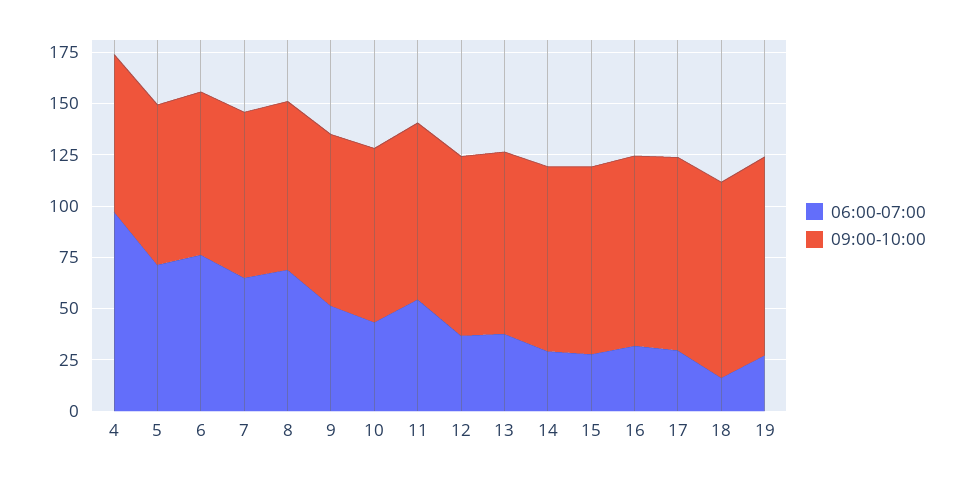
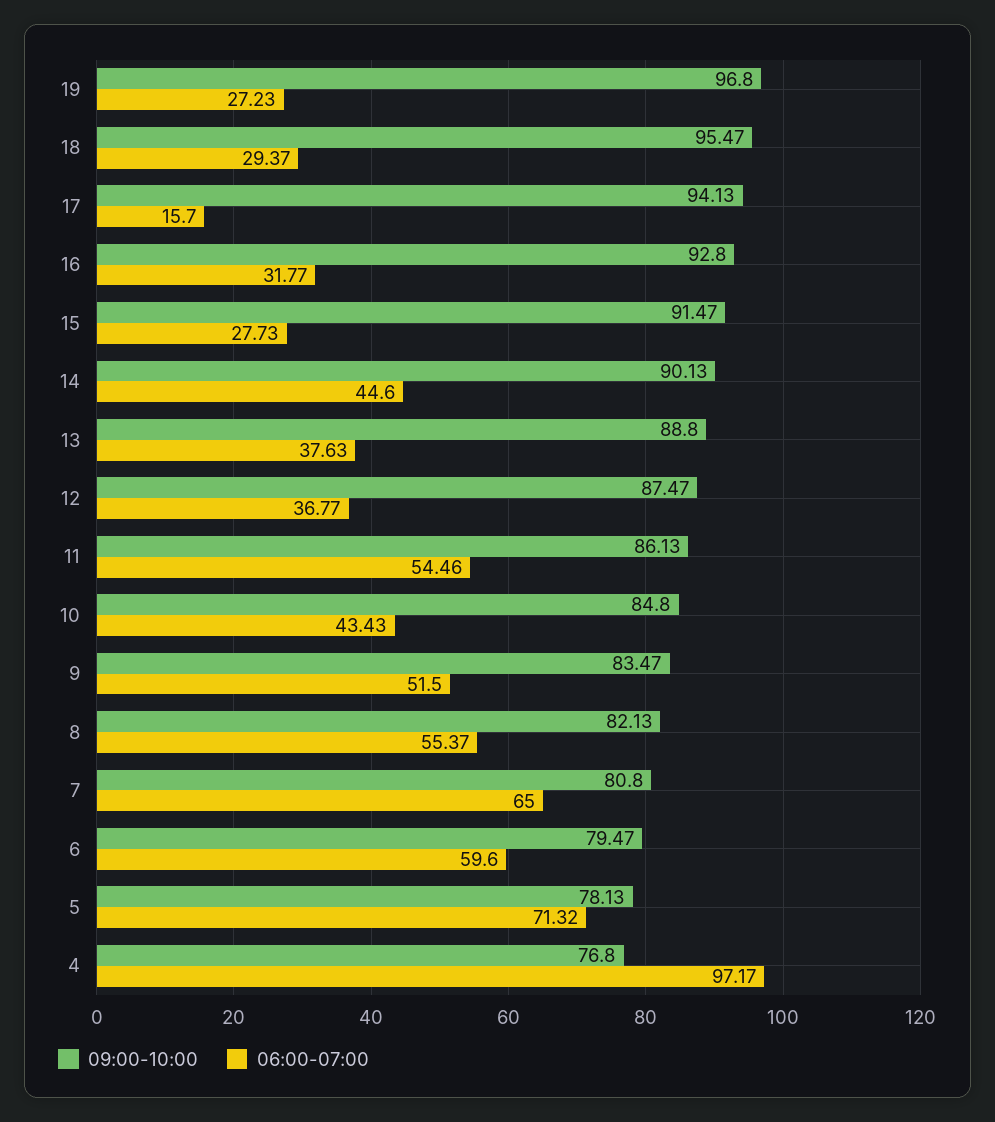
  {
    "06:00-07:00": {
      "4": 97.17,
      "5": 71.32,
-     "6": 75,
+     "6": 59.6,
      "7": 65,
-     "8": 70,
+     "8": 55.37,
      "9": 51.5,
      "10": 43.43,
      "11": 54.46,
      "12": 36.77,
      "13": 37.63,
-     "14": 30,
+     "14": 44.6,
      "15": 27.73,
      "16": 31.77,
-     "17": 30,
+     "17": 15.7,
-     "18": 15,
+     "18": 29.37,
      "19": 27.23
    },
    "09:00-10:00": {
      "4": 76.8,
      "5": 78.13,
      "6": 79.47,
      "7": 80.8,
      "8": 82.13,
      "9": 83.47,
      "10": 84.8,
      "11": 86.13,
      "12": 87.47,
      "13": 88.8,
      "14": 90.13,
      "15": 91.47,
      "16": 92.8,
      "17": 94.13,
      "18": 95.47,
      "19": 96.8
    }
  }

